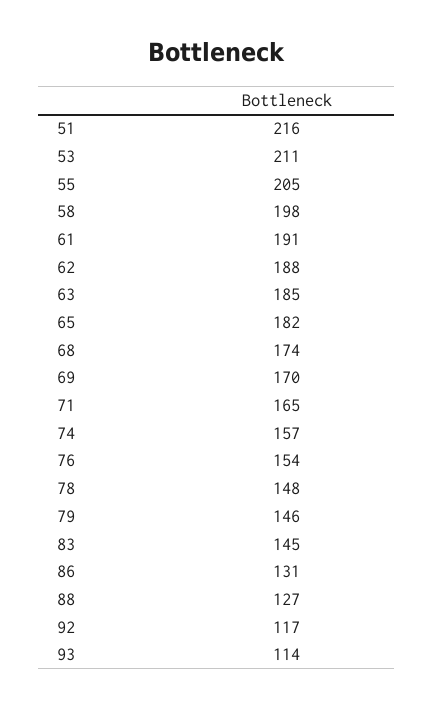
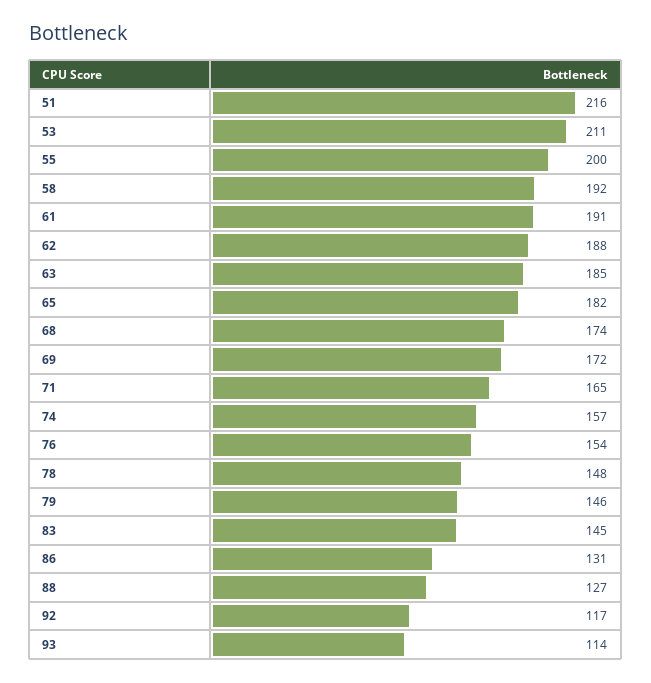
  {
    "51": 216,
    "53": 211,
-   "55": 205,
+   "55": 200,
-   "58": 198,
+   "58": 192,
    "61": 191,
    "62": 188,
    "63": 185,
    "65": 182,
    "68": 174,
-   "69": 170,
+   "69": 172,
    "71": 165,
    "74": 157,
    "76": 154,
    "78": 148,
    "79": 146,
    "83": 145,
    "86": 131,
    "88": 127,
    "92": 117,
    "93": 114
  }

